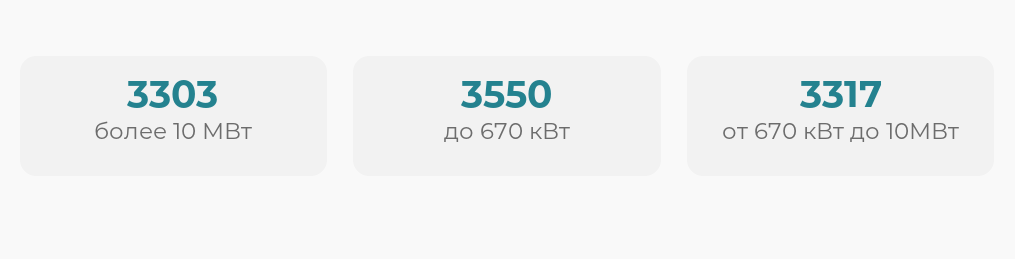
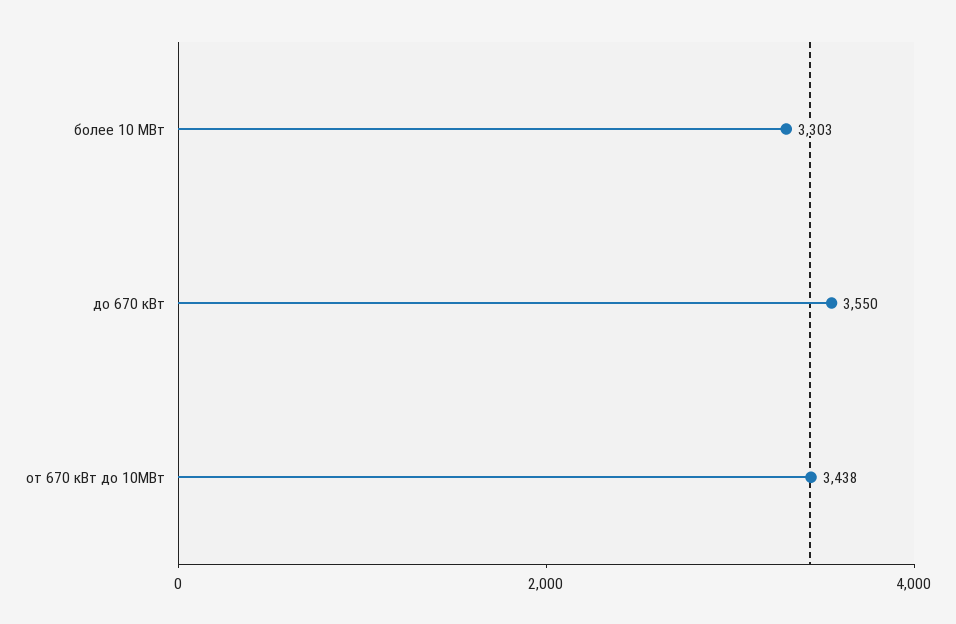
  {
    "более 10 МВт": 3303,
    "до 670 кВт": 3550,
-   "от 670 кВт до 10МВт": 3317
+   "от 670 кВт до 10МВт": 3438
  }

